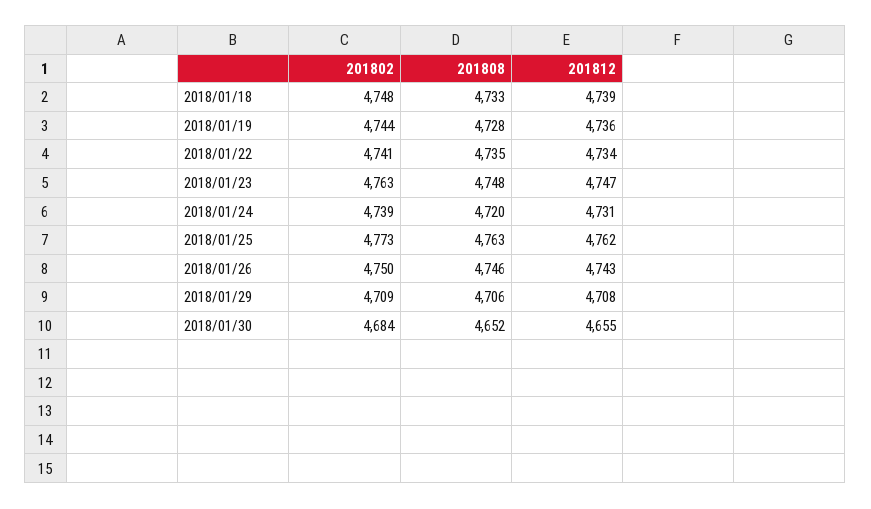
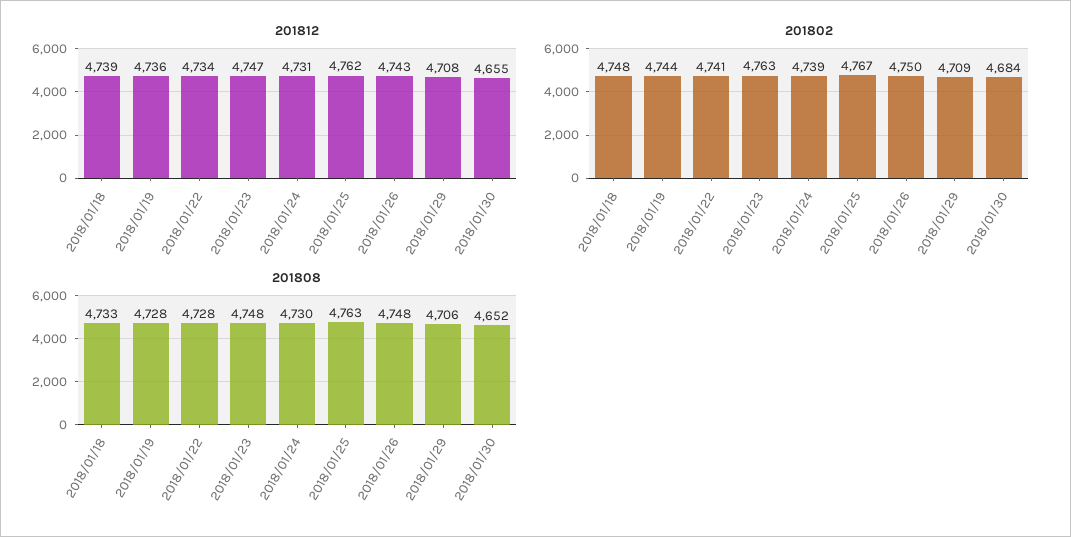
  {
    "201802": {
      "2018/01/18": 4748,
      "2018/01/19": 4744,
      "2018/01/22": 4741,
      "2018/01/23": 4763,
      "2018/01/24": 4739,
-     "2018/01/25": 4773,
+     "2018/01/25": 4767,
      "2018/01/26": 4750,
      "2018/01/29": 4709,
      "2018/01/30": 4684
    },
    "201808": {
      "2018/01/18": 4733,
      "2018/01/19": 4728,
-     "2018/01/22": 4735,
+     "2018/01/22": 4728,
      "2018/01/23": 4748,
-     "2018/01/24": 4720,
+     "2018/01/24": 4730,
      "2018/01/25": 4763,
-     "2018/01/26": 4746,
+     "2018/01/26": 4748,
      "2018/01/29": 4706,
      "2018/01/30": 4652
    },
    "201812": {
      "2018/01/18": 4739,
      "2018/01/19": 4736,
      "2018/01/22": 4734,
      "2018/01/23": 4747,
      "2018/01/24": 4731,
      "2018/01/25": 4762,
      "2018/01/26": 4743,
      "2018/01/29": 4708,
      "2018/01/30": 4655
    }
  }

